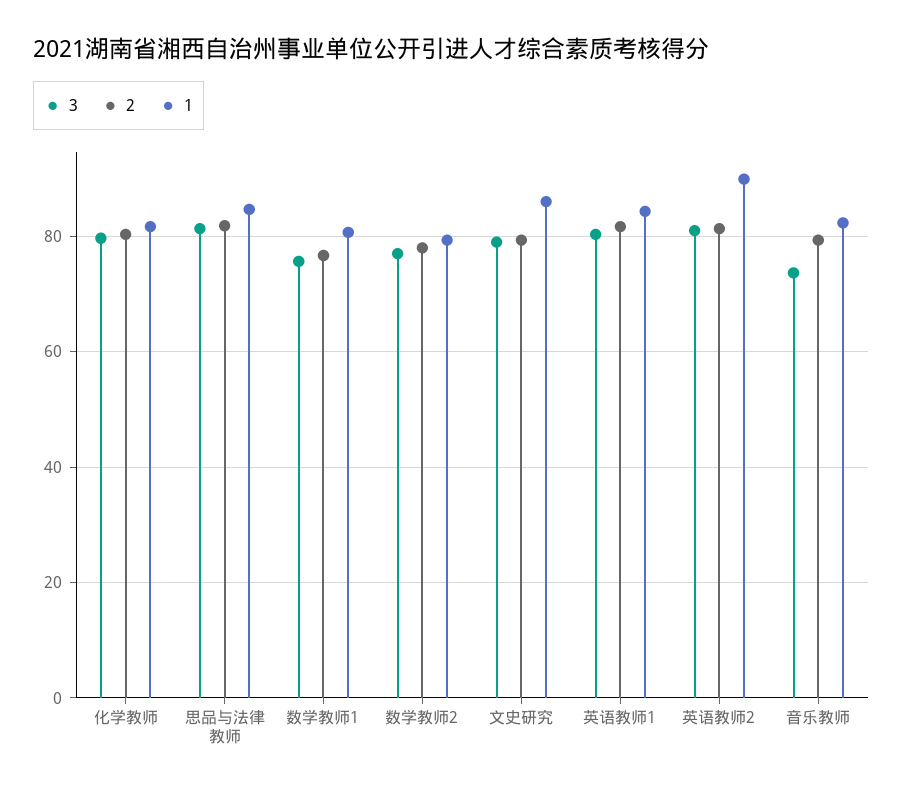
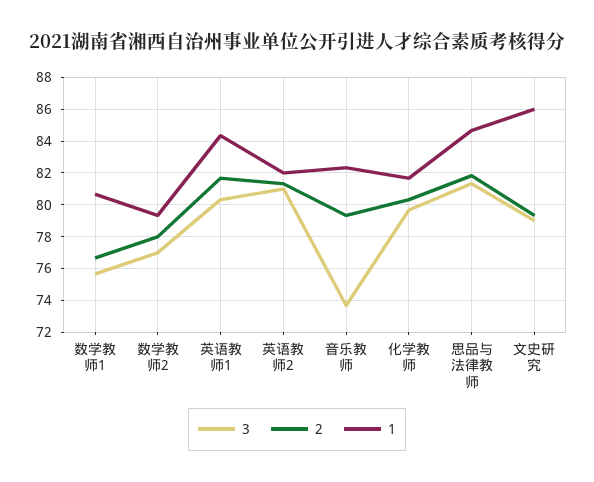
  {
    "3": {
      "化学教师": 79.5,
      "思品与法律教师": 81.5,
      "数学教师1": 75.5,
      "数学教师2": 77,
      "文史研究": 79,
      "英语教师1": 80.5,
      "英语教师2": 81,
      "音乐教师": 73.5
    },
    "2": {
      "化学教师": 80.5,
      "思品与法律教师": 82,
      "数学教师1": 76.5,
      "数学教师2": 78,
      "文史研究": 79.5,
      "英语教师1": 81.5,
      "英语教师2": 81.5,
      "音乐教师": 79.5
    },
    "1": {
      "化学教师": 81.5,
      "思品与法律教师": 84.5,
      "数学教师1": 80.5,
      "数学教师2": 79.5,
      "文史研究": 86,
      "英语教师1": 84.5,
-     "英语教师2": 90,
+     "英语教师2": 82,
      "音乐教师": 82.5
    }
  }

